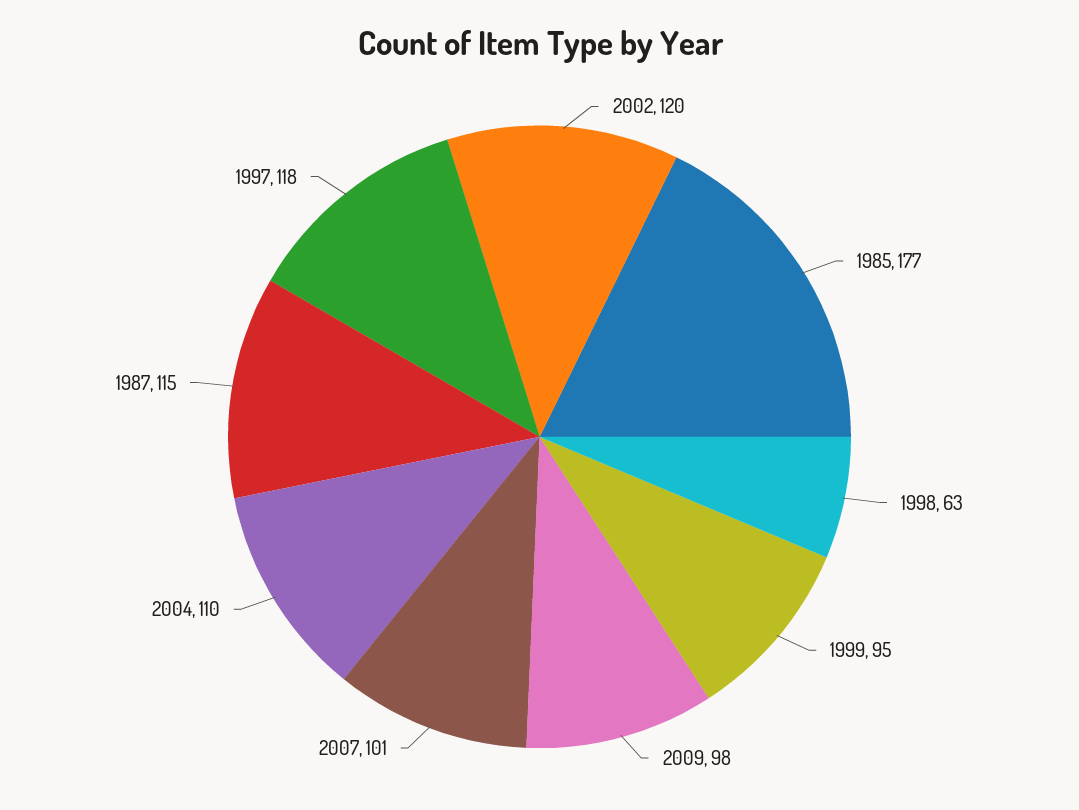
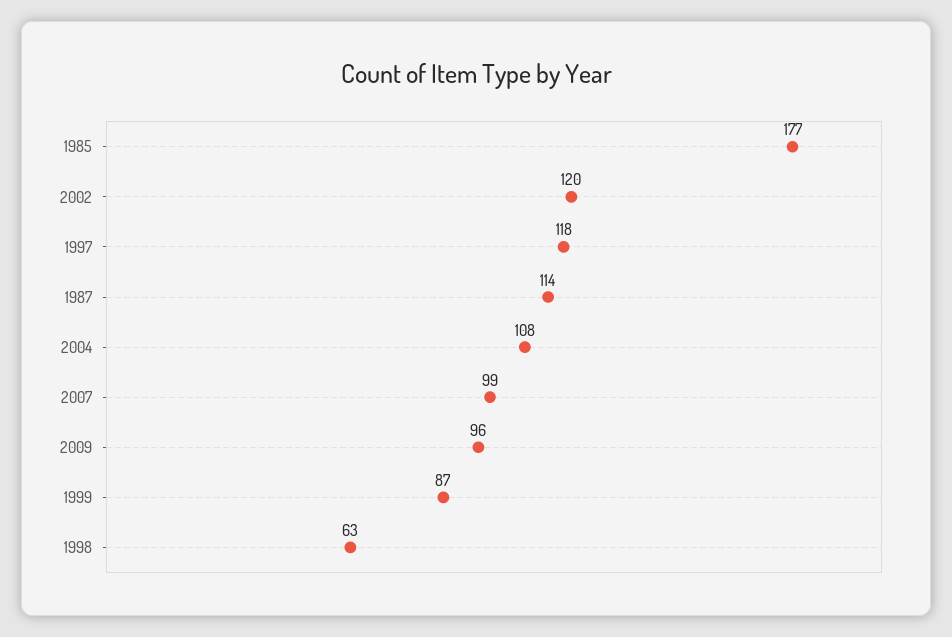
  {
    "2002": 120,
    "1985": 177,
    "1998": 63,
-   "1999": 95,
+   "1999": 87,
-   "2009": 98,
+   "2009": 96,
-   "2007": 101,
+   "2007": 99,
-   "2004": 110,
+   "2004": 108,
-   "1987": 115,
+   "1987": 114,
    "1997": 118
  }

